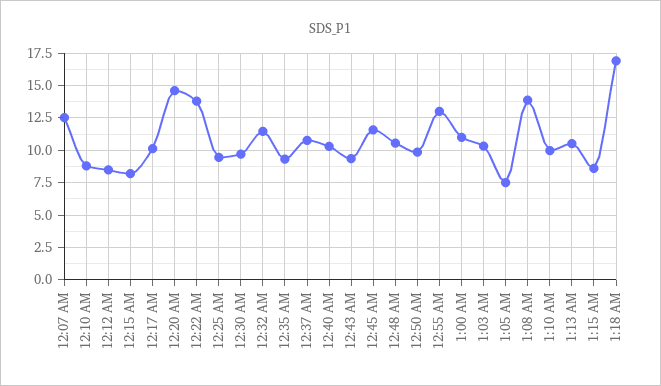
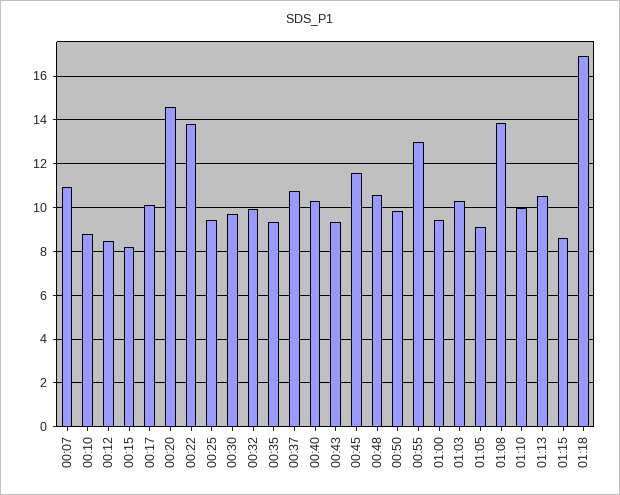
  {
-   "12:07 AM": 12.5,
+   "12:07 AM": 11,
    "12:10 AM": 9,
    "12:12 AM": 8.5,
    "12:15 AM": 8,
    "12:17 AM": 10,
    "12:20 AM": 14.5,
    "12:22 AM": 14,
    "12:25 AM": 9.5,
    "12:30 AM": 9.5,
-   "12:32 AM": 11.5,
+   "12:32 AM": 10,
    "12:35 AM": 9.5,
    "12:37 AM": 11,
    "12:40 AM": 10.5,
    "12:43 AM": 9.5,
    "12:45 AM": 11.5,
    "12:48 AM": 10.5,
    "12:50 AM": 10,
    "12:55 AM": 13,
-   "1:00 AM": 11,
+   "1:00 AM": 9.5,
    "1:03 AM": 10.5,
-   "1:05 AM": 7.5,
+   "1:05 AM": 9,
    "1:08 AM": 14,
    "1:10 AM": 10,
    "1:13 AM": 10.5,
    "1:15 AM": 8.5,
    "1:18 AM": 17
  }

